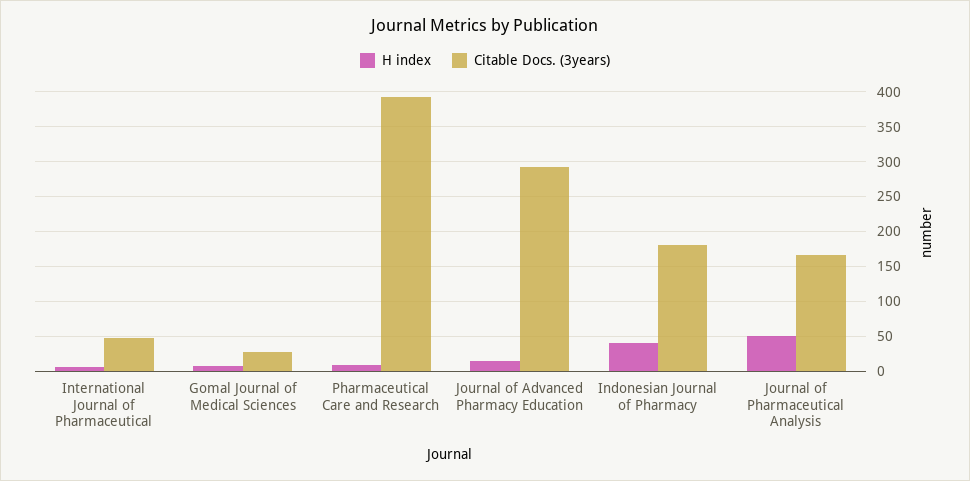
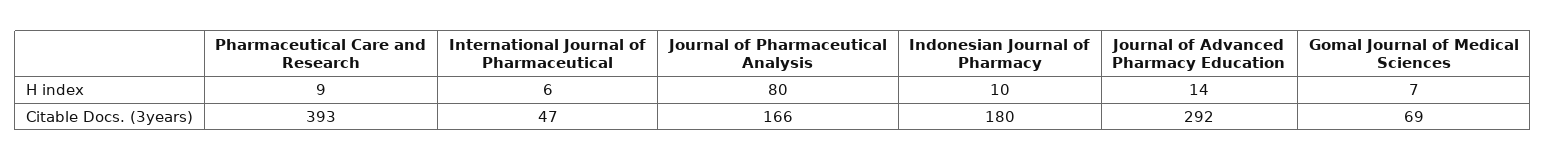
  {
    "H index": {
      "International Journal of Pharmaceutical": 6,
      "Gomal Journal of Medical Sciences": 7,
      "Pharmaceutical Care and Research": 9,
      "Journal of Advanced Pharmacy Education": 14,
-     "Indonesian Journal of Pharmacy": 40,
+     "Indonesian Journal of Pharmacy": 10,
-     "Journal of Pharmaceutical Analysis": 50
+     "Journal of Pharmaceutical Analysis": 80
    },
    "Citable Docs. (3years)": {
      "International Journal of Pharmaceutical": 47,
-     "Gomal Journal of Medical Sciences": 30,
+     "Gomal Journal of Medical Sciences": 69,
      "Pharmaceutical Care and Research": 393,
      "Journal of Advanced Pharmacy Education": 292,
      "Indonesian Journal of Pharmacy": 180,
      "Journal of Pharmaceutical Analysis": 166
    }
  }

